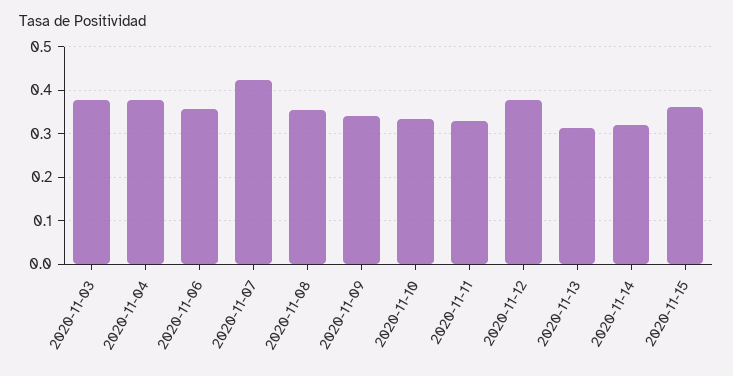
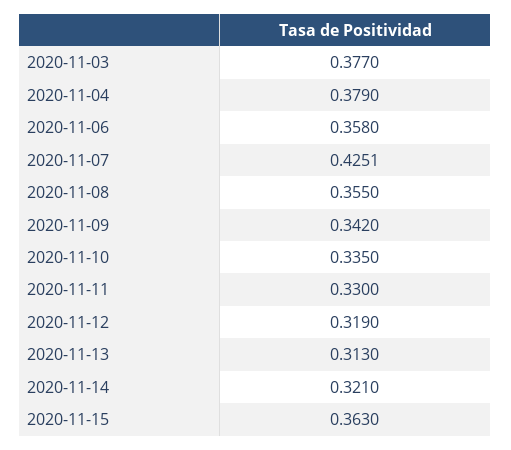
  {
    "2020-11-03": 0.377,
    "2020-11-04": 0.379,
    "2020-11-06": 0.358,
    "2020-11-07": 0.4251,
    "2020-11-08": 0.355,
    "2020-11-09": 0.342,
    "2020-11-10": 0.335,
    "2020-11-11": 0.33,
-   "2020-11-12": 0.38,
+   "2020-11-12": 0.319,
    "2020-11-13": 0.313,
    "2020-11-14": 0.321,
    "2020-11-15": 0.363
  }

